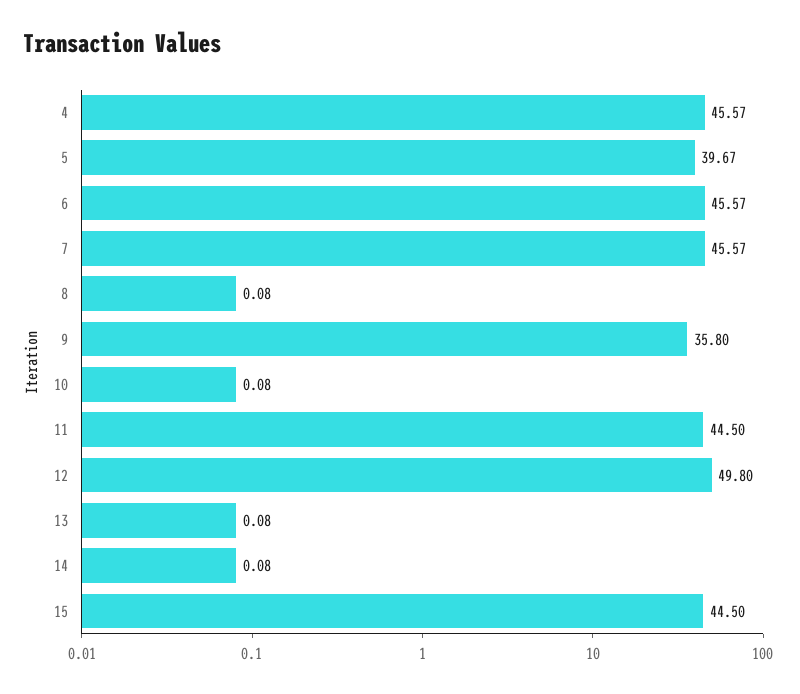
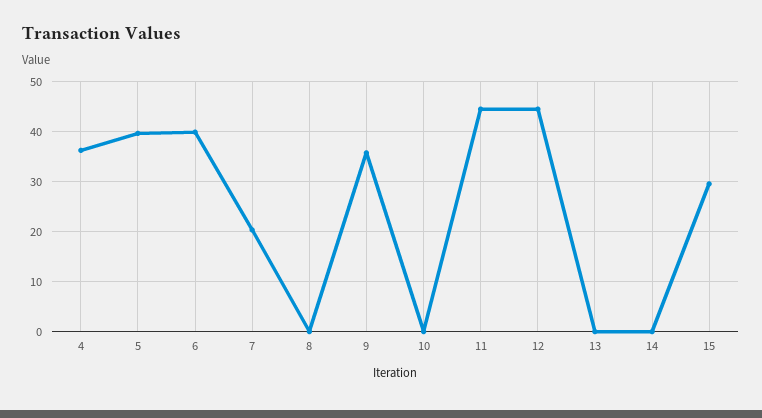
  {
-   "4": 45.57,
+   "4": 36,
    "5": 39.67,
-   "6": 45.57,
+   "6": 40,
-   "7": 45.57,
+   "7": 20,
    "8": 0.08,
    "9": 35.8,
    "10": 0.08,
    "11": 44.5,
-   "12": 49.8,
+   "12": 44,
    "13": 0.08,
    "14": 0.08,
-   "15": 44.5
+   "15": 30
  }

